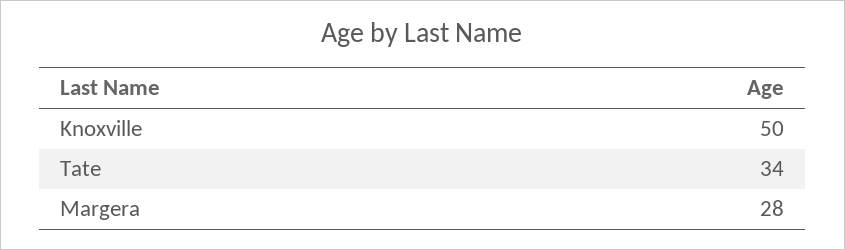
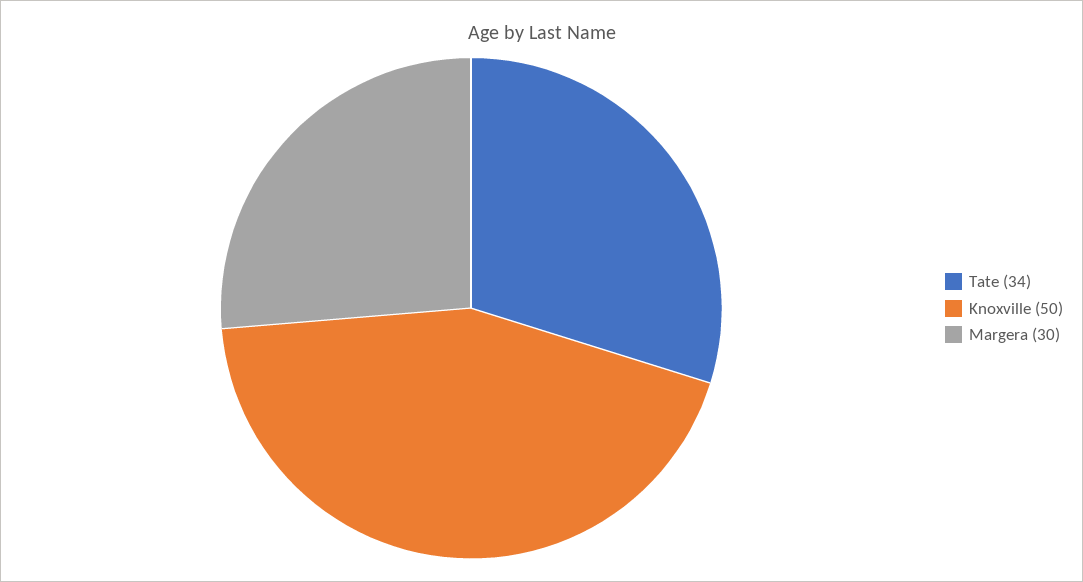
  {
    "Knoxville": 50,
    "Tate": 34,
-   "Margera": 28
+   "Margera": 30
  }

